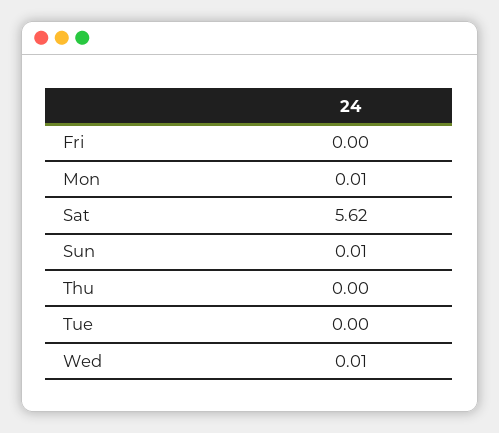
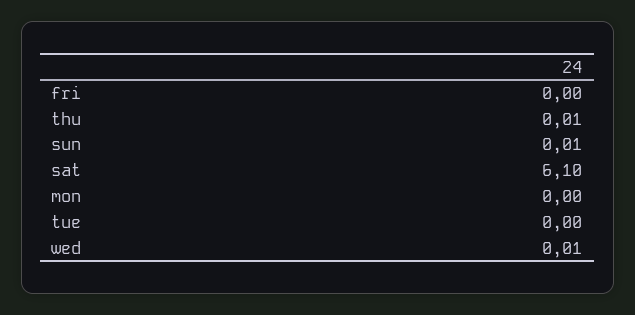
  {
    "Fri": 0,
-   "Mon": 0.01,
+   "Mon": 0,
-   "Sat": 5.62,
+   "Sat": 6.1,
    "Sun": 0.01,
-   "Thu": 0,
+   "Thu": 0.01,
    "Tue": 0,
    "Wed": 0.01
  }

